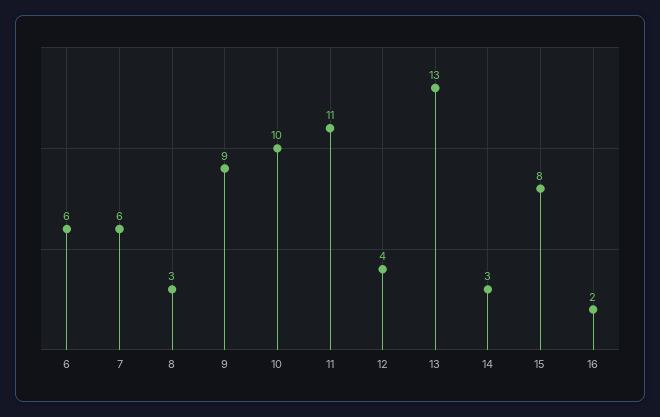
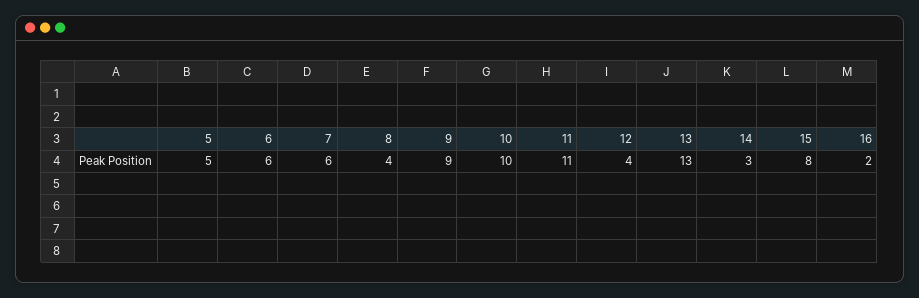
  {
    "6": 6,
    "7": 6,
-   "8": 3,
+   "8": 4,
    "9": 9,
    "10": 10,
    "11": 11,
    "12": 4,
    "13": 13,
    "14": 3,
    "15": 8,
-   "16": 2
+   "16": 2,
+   "5": 5
  }

